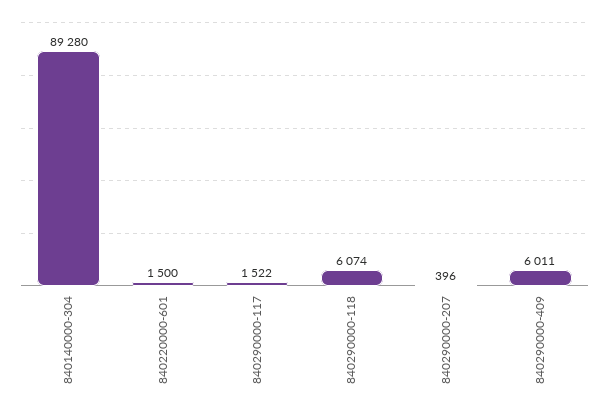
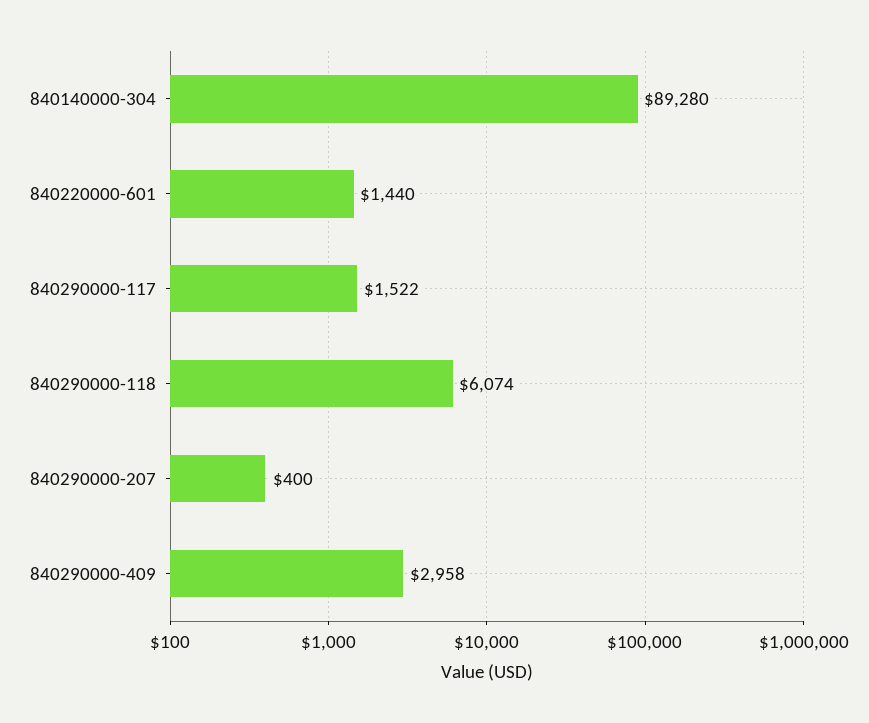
  {
    "840140000-304": 89280,
-   "840220000-601": 1500,
+   "840220000-601": 1440,
    "840290000-117": 1522,
    "840290000-118": 6074,
-   "840290000-207": 396,
+   "840290000-207": 400,
-   "840290000-409": 6011
+   "840290000-409": 2958
  }

